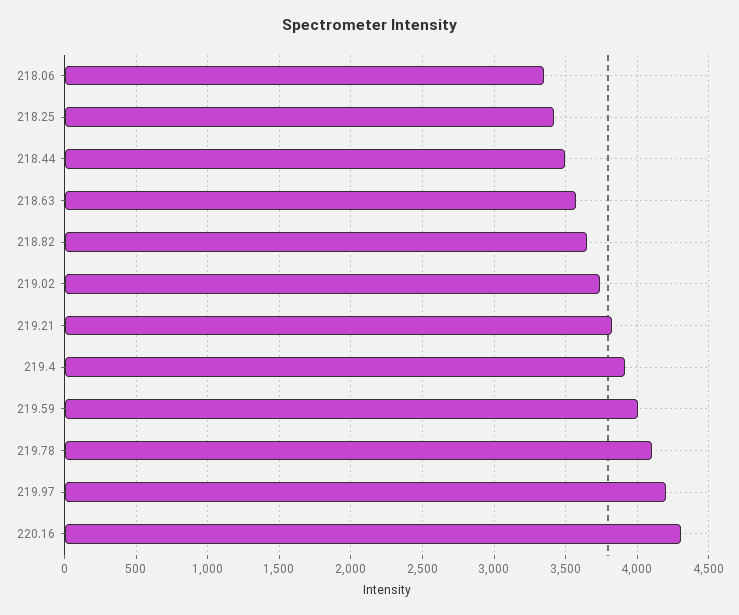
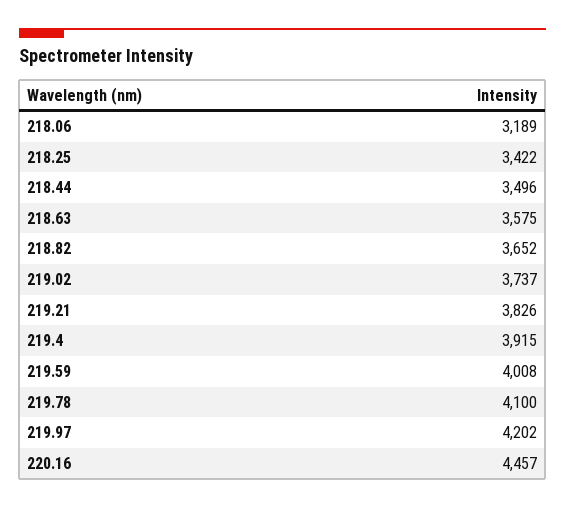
  {
-   "218.06": 3350,
+   "218.06": 3189,
    "218.25": 3422,
    "218.44": 3496,
    "218.63": 3575,
    "218.82": 3652,
    "219.02": 3737,
    "219.21": 3826,
    "219.4": 3915,
    "219.59": 4008,
    "219.78": 4100,
    "219.97": 4202,
-   "220.16": 4300
+   "220.16": 4457
  }

